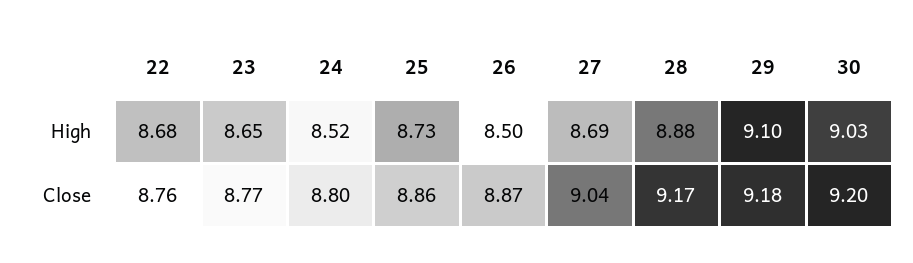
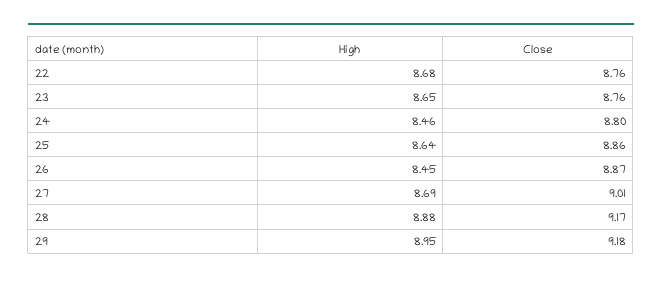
  {
    "22": {
      "High": 8.68,
      "Close": 8.76
    },
    "23": {
      "High": 8.65,
-     "Close": 8.77
+     "Close": 8.76
    },
    "24": {
-     "High": 8.52,
+     "High": 8.46,
      "Close": 8.8
    },
    "25": {
-     "High": 8.73,
+     "High": 8.64,
      "Close": 8.86
    },
    "26": {
-     "High": 8.5,
+     "High": 8.45,
      "Close": 8.87
    },
    "27": {
      "High": 8.69,
-     "Close": 9.04
+     "Close": 9.01
    },
    "28": {
      "High": 8.88,
      "Close": 9.17
    },
    "29": {
-     "High": 9.1,
+     "High": 8.95,
      "Close": 9.18
-   },
+   }
-   "30": {
-     "High": 9.03,
-     "Close": 9.2
-   }
  }

